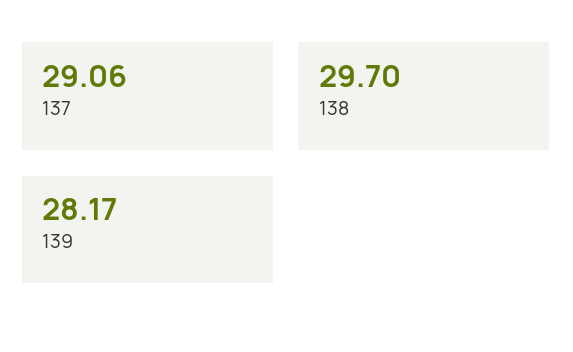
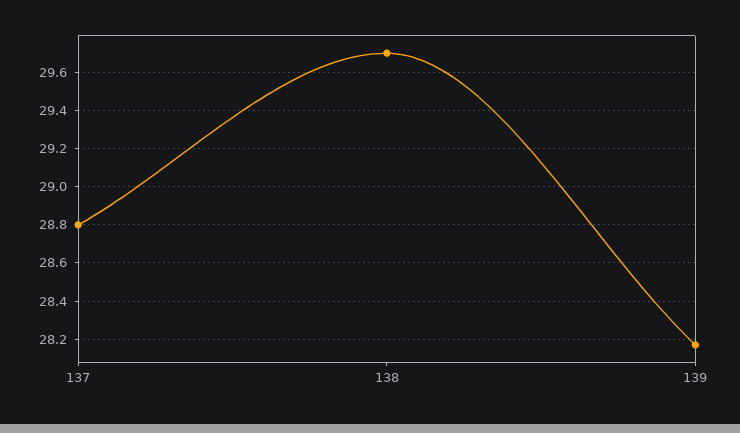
  {
-   "137": 29.06,
+   "137": 28.8,
    "138": 29.7,
    "139": 28.17
  }

